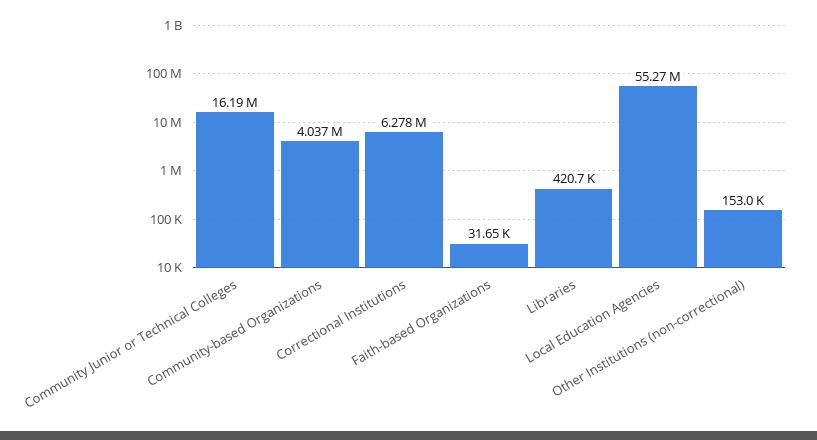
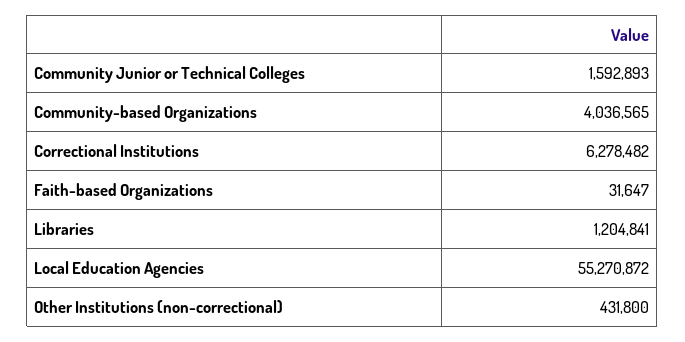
  {
-   "Community Junior or Technical Colleges": 16190000,
+   "Community Junior or Technical Colleges": 1592893,
    "Community-based Organizations": 4036565,
    "Correctional Institutions": 6278482,
    "Faith-based Organizations": 31647,
-   "Libraries": 420700,
+   "Libraries": 1204841,
    "Local Education Agencies": 55270872,
-   "Other Institutions (non-correctional)": 153000
+   "Other Institutions (non-correctional)": 431800
  }

